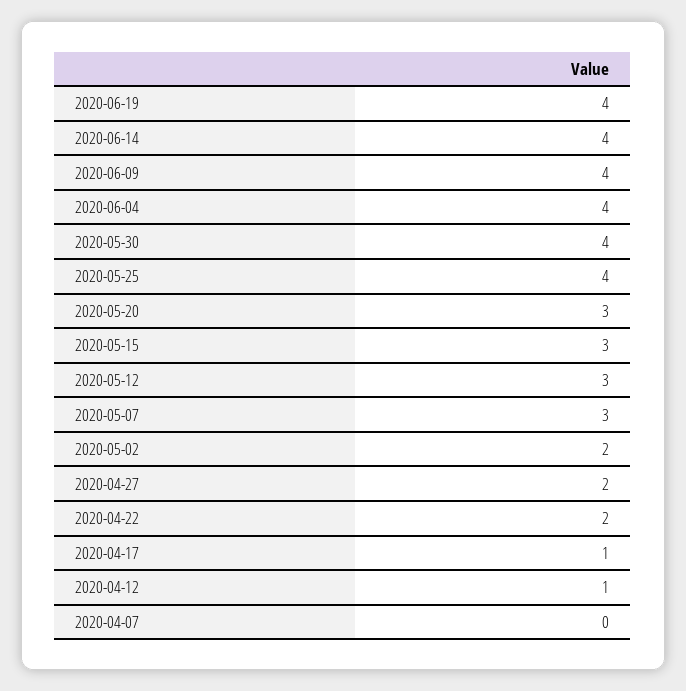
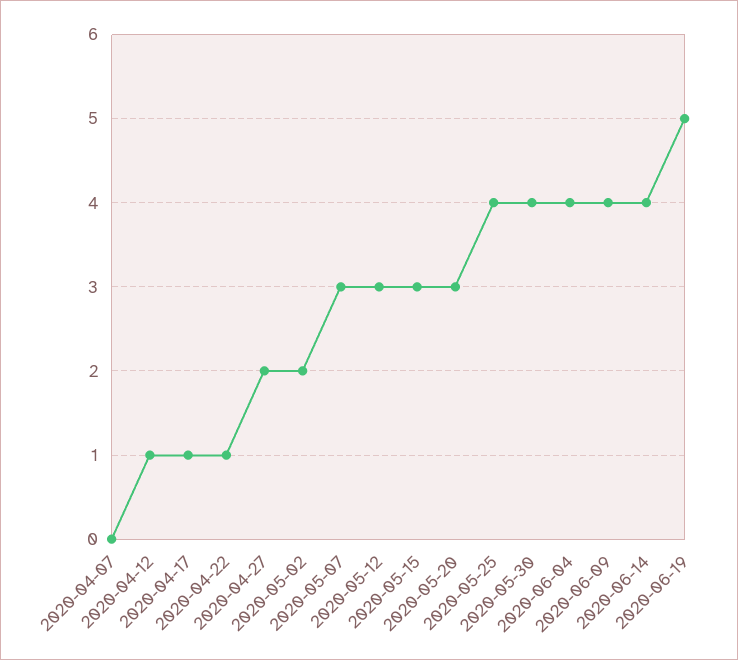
  {
-   "2020-06-19": 4,
+   "2020-06-19": 5,
    "2020-06-14": 4,
    "2020-06-09": 4,
    "2020-06-04": 4,
    "2020-05-30": 4,
    "2020-05-25": 4,
    "2020-05-20": 3,
    "2020-05-15": 3,
    "2020-05-12": 3,
    "2020-05-07": 3,
    "2020-05-02": 2,
    "2020-04-27": 2,
-   "2020-04-22": 2,
+   "2020-04-22": 1,
    "2020-04-17": 1,
    "2020-04-12": 1,
    "2020-04-07": 0
  }

